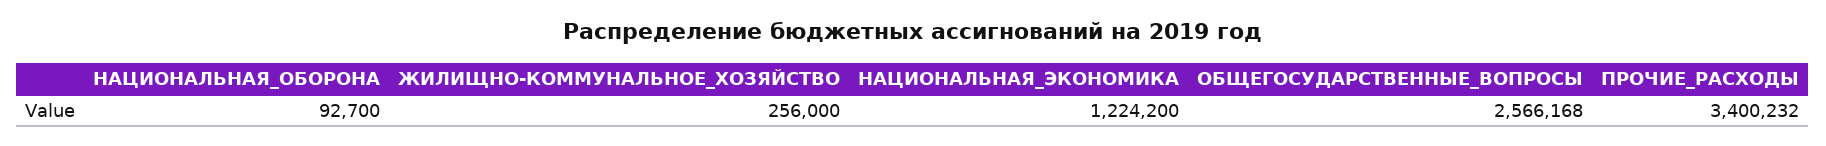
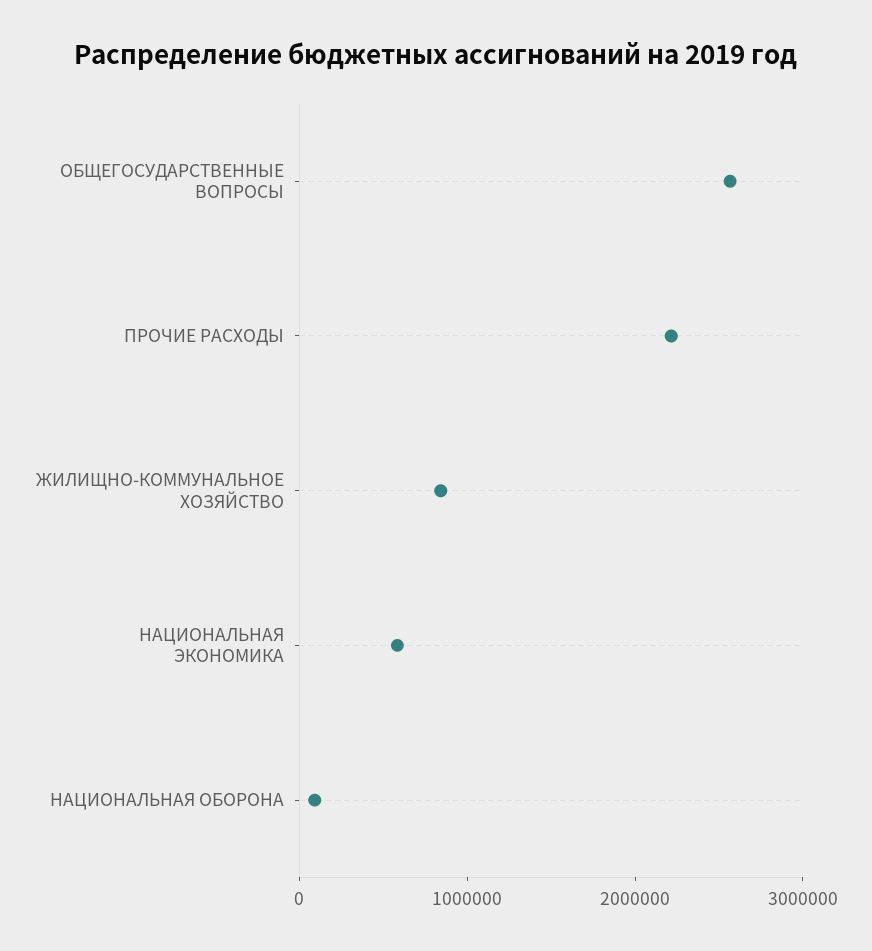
  {
    "НАЦИОНАЛЬНАЯ_ОБОРОНА": 92700,
-   "ЖИЛИЩНО-КОММУНАЛЬНОЕ_ХОЗЯЙСТВО": 256000,
+   "ЖИЛИЩНО-КОММУНАЛЬНОЕ_ХОЗЯЙСТВО": 800000,
-   "НАЦИОНАЛЬНАЯ_ЭКОНОМИКА": 1224200,
+   "НАЦИОНАЛЬНАЯ_ЭКОНОМИКА": 600000,
    "ОБЩЕГОСУДАРСТВЕННЫЕ_ВОПРОСЫ": 2566168,
-   "ПРОЧИЕ_РАСХОДЫ": 3400232
+   "ПРОЧИЕ_РАСХОДЫ": 2200000
  }

